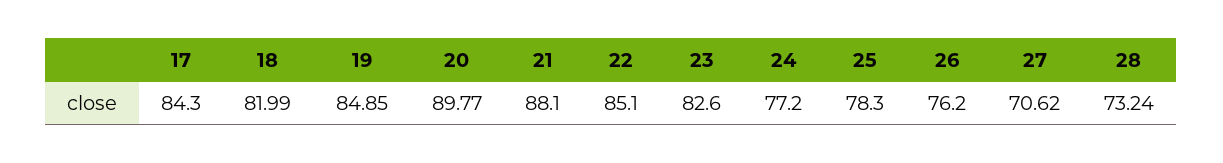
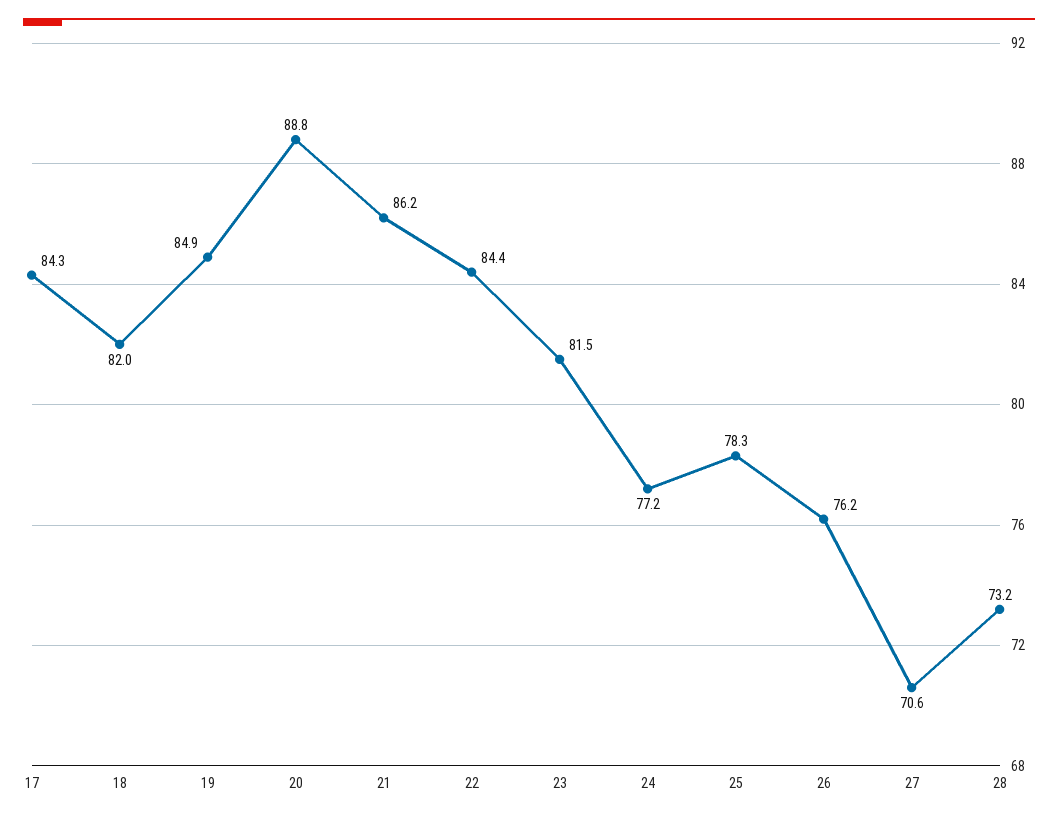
  {
    "17": 84.3,
    "18": 81.99,
    "19": 84.85,
-   "20": 89.77,
+   "20": 88.8,
-   "21": 88.1,
+   "21": 86.2,
-   "22": 85.1,
+   "22": 84.4,
-   "23": 82.6,
+   "23": 81.5,
    "24": 77.2,
    "25": 78.3,
    "26": 76.2,
    "27": 70.62,
    "28": 73.24
  }

